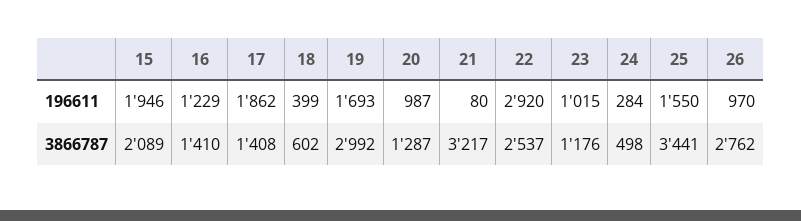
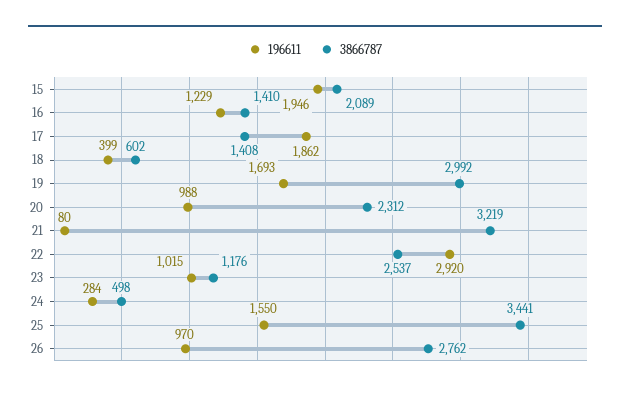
  {
    "196611": {
      "15": 1946,
      "16": 1229,
      "17": 1862,
      "18": 399,
      "19": 1693,
-     "20": 987,
+     "20": 988,
      "21": 80,
      "22": 2920,
      "23": 1015,
      "24": 284,
      "25": 1550,
      "26": 970
    },
    "3866787": {
      "15": 2089,
      "16": 1410,
      "17": 1408,
      "18": 602,
      "19": 2992,
-     "20": 1287,
+     "20": 2312,
-     "21": 3217,
+     "21": 3219,
      "22": 2537,
      "23": 1176,
      "24": 498,
      "25": 3441,
      "26": 2762
    }
  }

